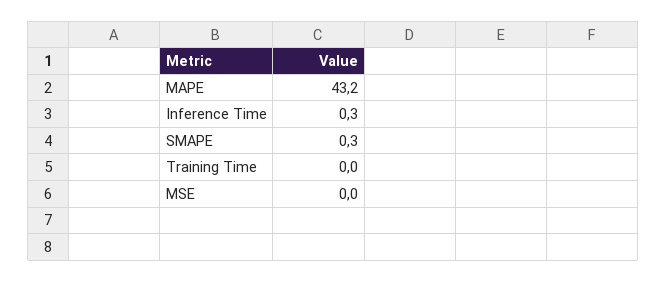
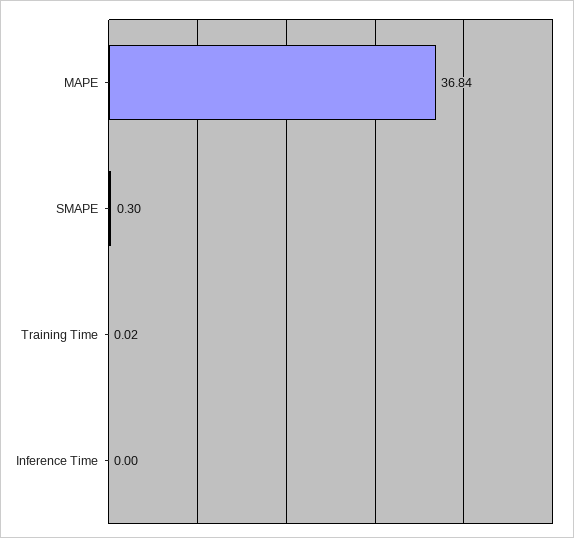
  {
-   "MAPE": 43.2,
+   "MAPE": 36.84,
-   "Inference Time": 0.3,
+   "Inference Time": 0,
    "SMAPE": 0.3,
-   "Training Time": 0.02,
+   "Training Time": 0.02
-   "MSE": 0
  }

